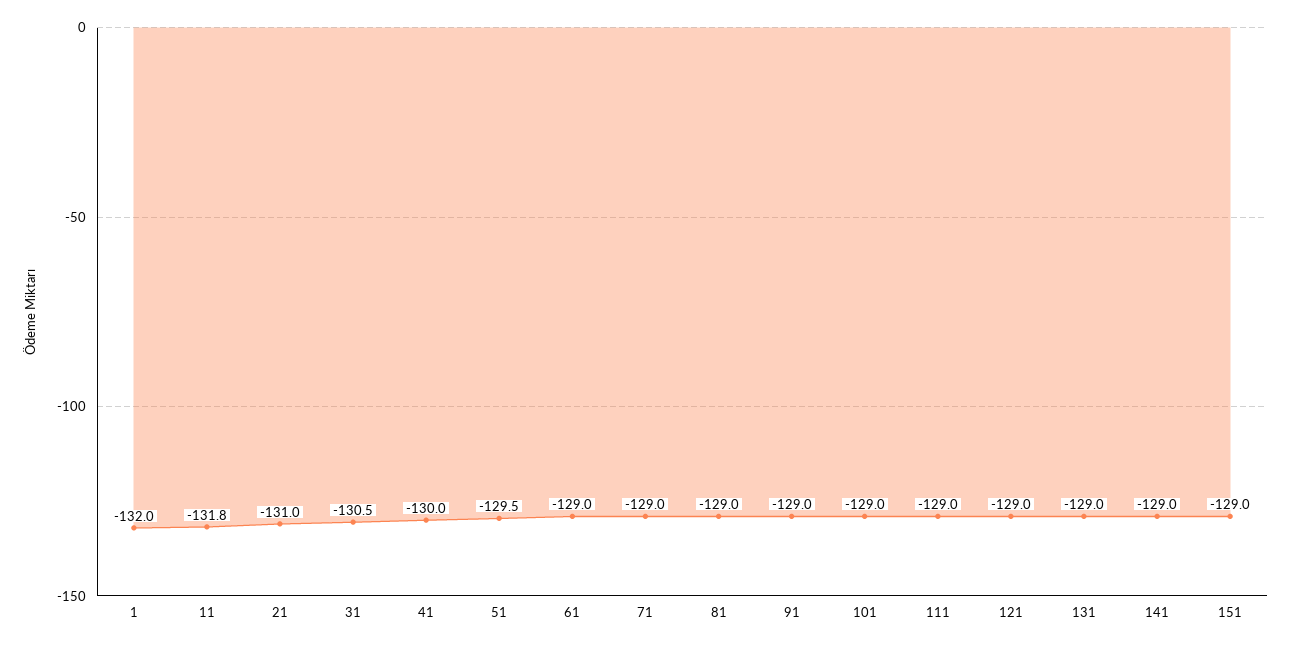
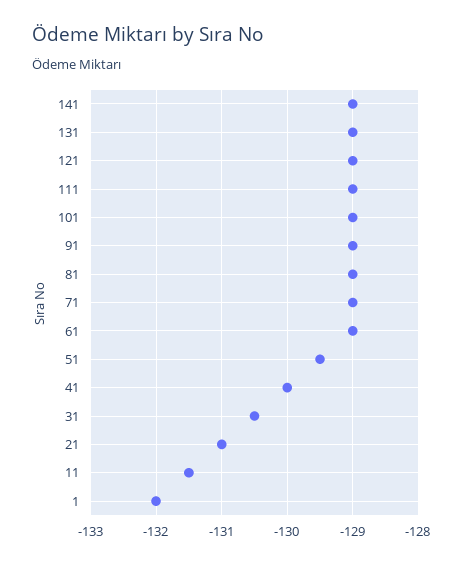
  {
    "1": -132,
-   "11": -131.8,
+   "11": -131.5,
    "21": -131,
    "31": -130.5,
    "41": -130,
    "51": -129.5,
    "61": -129,
    "71": -129,
    "81": -129,
    "91": -129,
    "101": -129,
    "111": -129,
    "121": -129,
    "131": -129,
-   "141": -129,
+   "141": -129
-   "151": -129
  }

